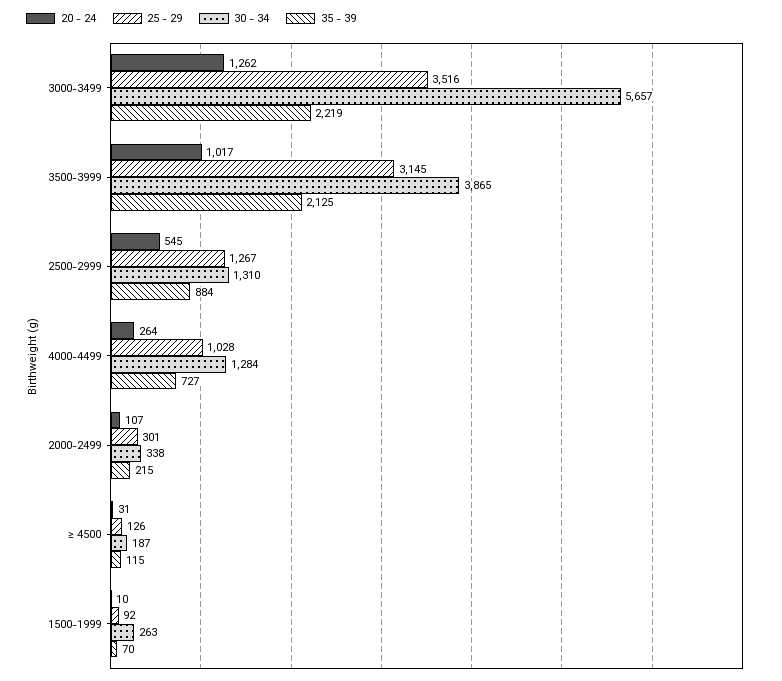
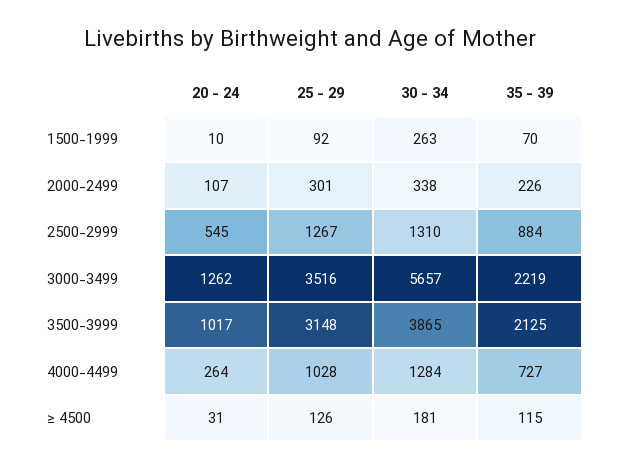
  {
    "20 - 24": {
      "3000-3499": 1262,
      "3500-3999": 1017,
      "2500-2999": 545,
      "4000-4499": 264,
      "2000-2499": 107,
      "≥ 4500": 31,
      "1500-1999": 10
    },
    "25 - 29": {
      "3000-3499": 3516,
-     "3500-3999": 3145,
+     "3500-3999": 3148,
      "2500-2999": 1267,
      "4000-4499": 1028,
      "2000-2499": 301,
      "≥ 4500": 126,
      "1500-1999": 92
    },
    "30 - 34": {
      "3000-3499": 5657,
      "3500-3999": 3865,
      "2500-2999": 1310,
      "4000-4499": 1284,
      "2000-2499": 338,
-     "≥ 4500": 187,
+     "≥ 4500": 181,
      "1500-1999": 263
    },
    "35 - 39": {
      "3000-3499": 2219,
      "3500-3999": 2125,
      "2500-2999": 884,
      "4000-4499": 727,
-     "2000-2499": 215,
+     "2000-2499": 226,
      "≥ 4500": 115,
      "1500-1999": 70
    }
  }

